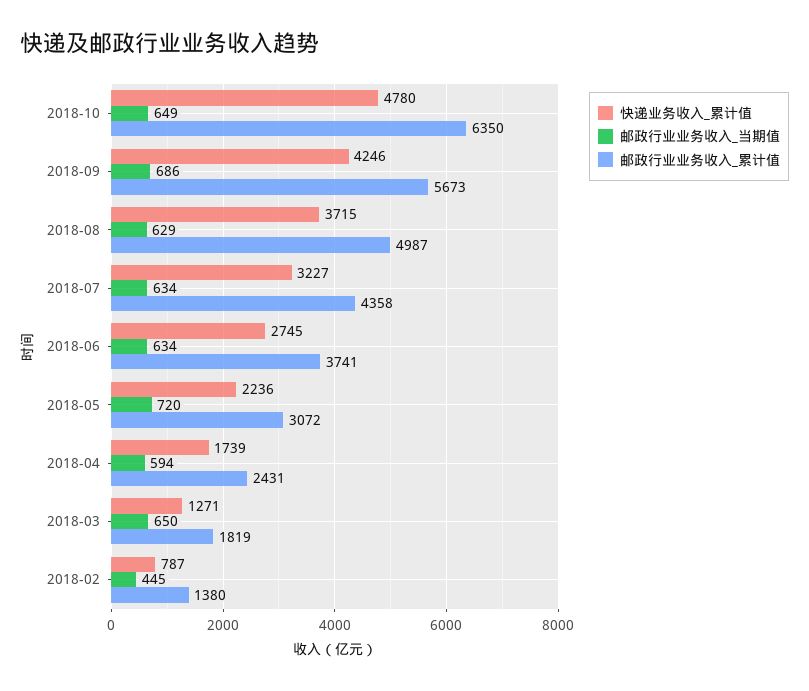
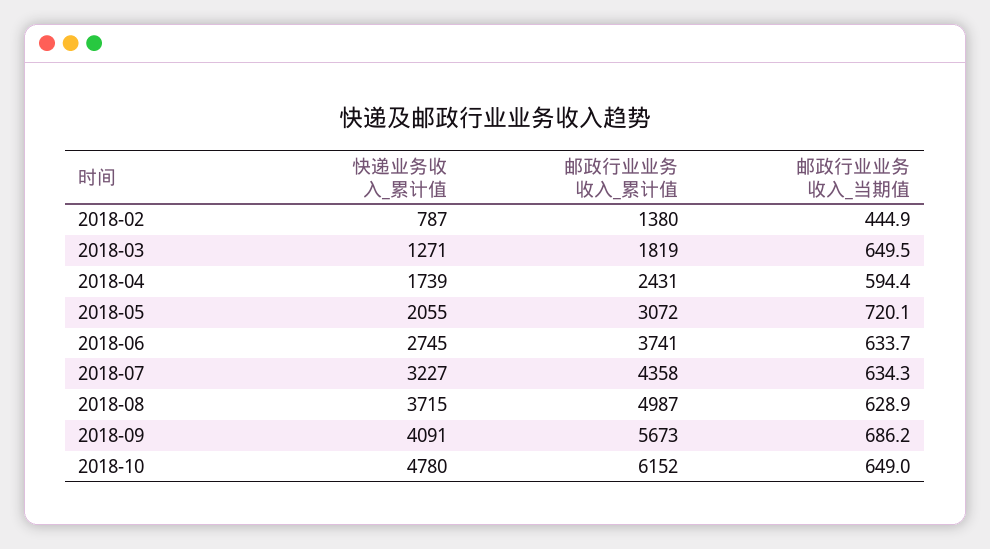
  {
    "快递业务收入_累计值": {
      "2018-10": 4780,
-     "2018-09": 4246,
+     "2018-09": 4091,
      "2018-08": 3715,
      "2018-07": 3227,
      "2018-06": 2745,
-     "2018-05": 2236,
+     "2018-05": 2055,
      "2018-04": 1739,
      "2018-03": 1271,
      "2018-02": 787
    },
    "邮政行业业务收入_当期值": {
      "2018-10": 649,
      "2018-09": 686.2,
      "2018-08": 628.9,
      "2018-07": 634.3,
      "2018-06": 633.7,
      "2018-05": 720.1,
      "2018-04": 594.4,
      "2018-03": 649.5,
      "2018-02": 444.9
    },
    "邮政行业业务收入_累计值": {
-     "2018-10": 6350,
+     "2018-10": 6152,
      "2018-09": 5673,
      "2018-08": 4987,
      "2018-07": 4358,
      "2018-06": 3741,
      "2018-05": 3072,
      "2018-04": 2431,
      "2018-03": 1819,
      "2018-02": 1380
    }
  }

